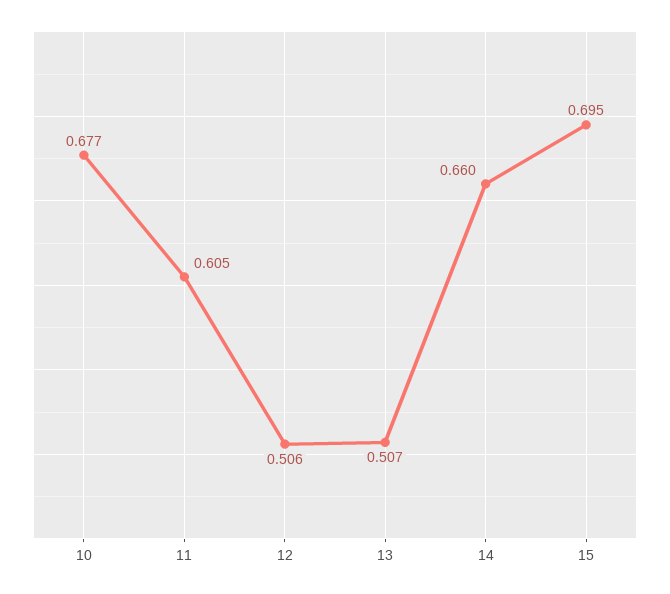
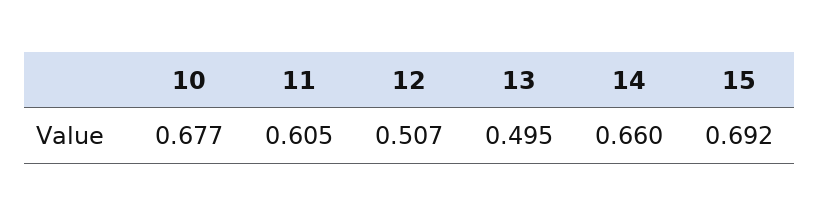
  {
    "10": 0.677,
    "11": 0.605,
-   "12": 0.506,
+   "12": 0.507,
-   "13": 0.507,
+   "13": 0.495,
    "14": 0.66,
-   "15": 0.695
+   "15": 0.692
  }

